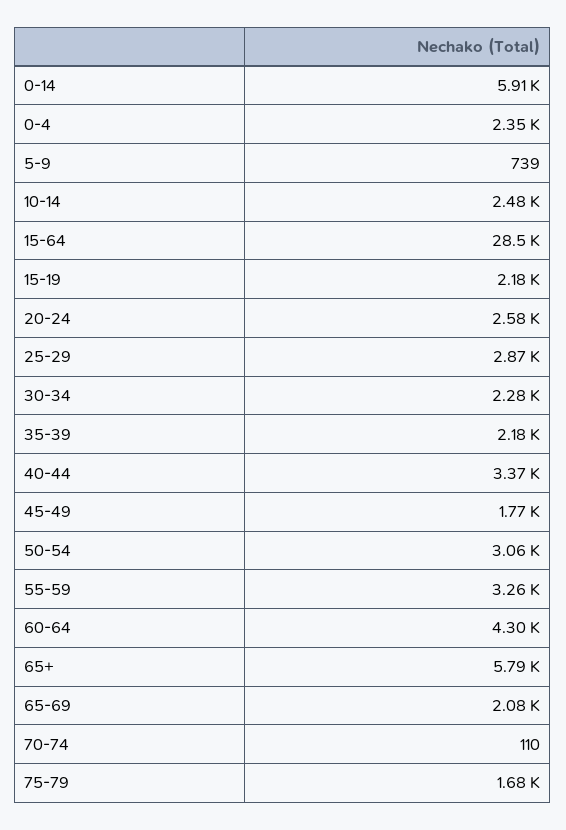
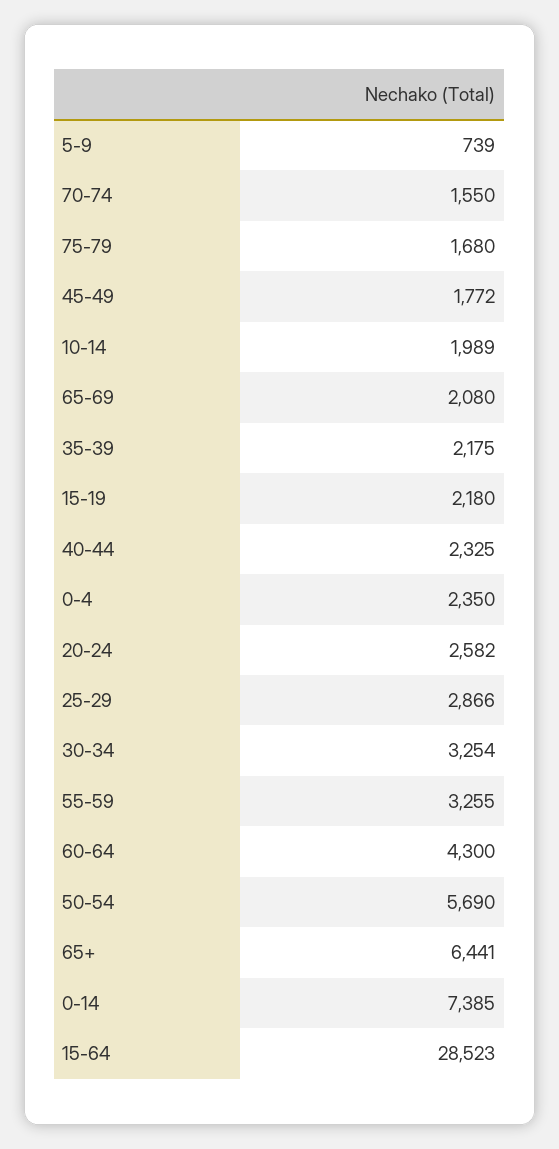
  {
-   "0-14": 5910,
+   "0-14": 7385,
    "0-4": 2350,
    "5-9": 739,
-   "10-14": 2480,
+   "10-14": 1989,
    "15-64": 28523,
    "15-19": 2180,
    "20-24": 2582,
    "25-29": 2866,
-   "30-34": 2280,
+   "30-34": 3254,
    "35-39": 2175,
-   "40-44": 3370,
+   "40-44": 2325,
    "45-49": 1772,
-   "50-54": 3060,
+   "50-54": 5690,
    "55-59": 3255,
    "60-64": 4300,
-   "65+": 5790,
+   "65+": 6441,
    "65-69": 2080,
-   "70-74": 110,
+   "70-74": 1550,
    "75-79": 1680
  }

